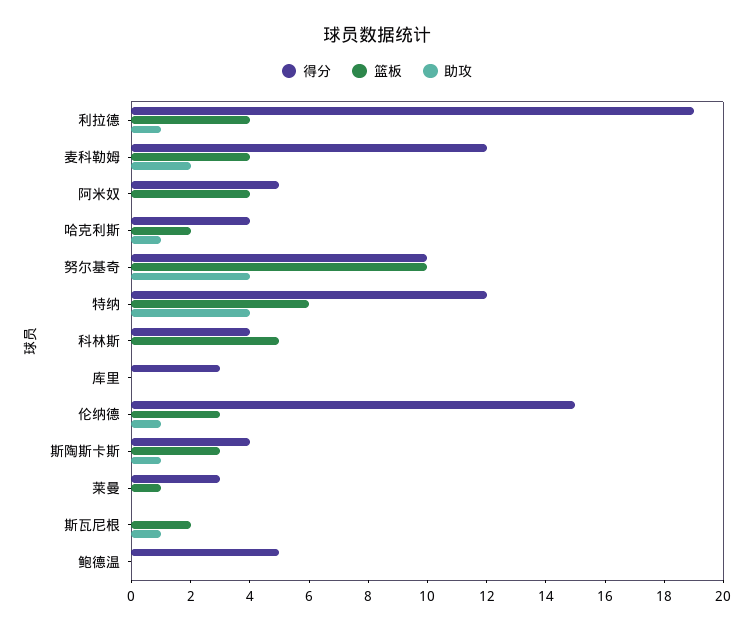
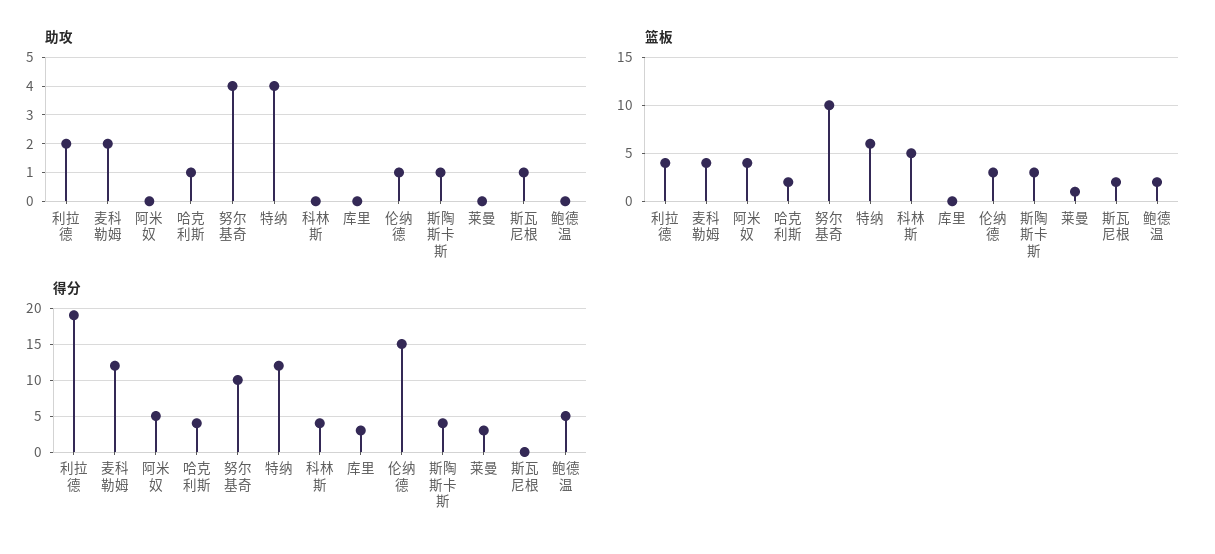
  {
    "得分": {
      "利拉德": 19,
      "麦科勒姆": 12,
      "阿米奴": 5,
      "哈克利斯": 4,
      "努尔基奇": 10,
      "特纳": 12,
      "科林斯": 4,
      "库里": 3,
      "伦纳德": 15,
      "斯陶斯卡斯": 4,
      "莱曼": 3,
      "斯瓦尼根": 0,
      "鲍德温": 5
    },
    "篮板": {
      "利拉德": 4,
      "麦科勒姆": 4,
      "阿米奴": 4,
      "哈克利斯": 2,
      "努尔基奇": 10,
      "特纳": 6,
      "科林斯": 5,
      "库里": 0,
      "伦纳德": 3,
      "斯陶斯卡斯": 3,
      "莱曼": 1,
      "斯瓦尼根": 2,
-     "鲍德温": 0
+     "鲍德温": 2
    },
    "助攻": {
-     "利拉德": 1,
+     "利拉德": 2,
      "麦科勒姆": 2,
      "阿米奴": 0,
      "哈克利斯": 1,
      "努尔基奇": 4,
      "特纳": 4,
      "科林斯": 0,
      "库里": 0,
      "伦纳德": 1,
      "斯陶斯卡斯": 1,
      "莱曼": 0,
      "斯瓦尼根": 1,
      "鲍德温": 0
    }
  }

